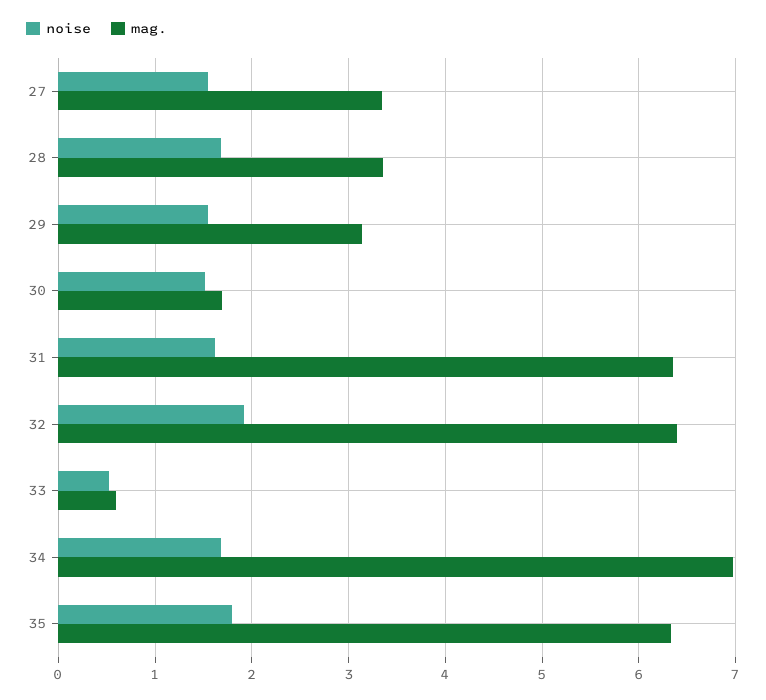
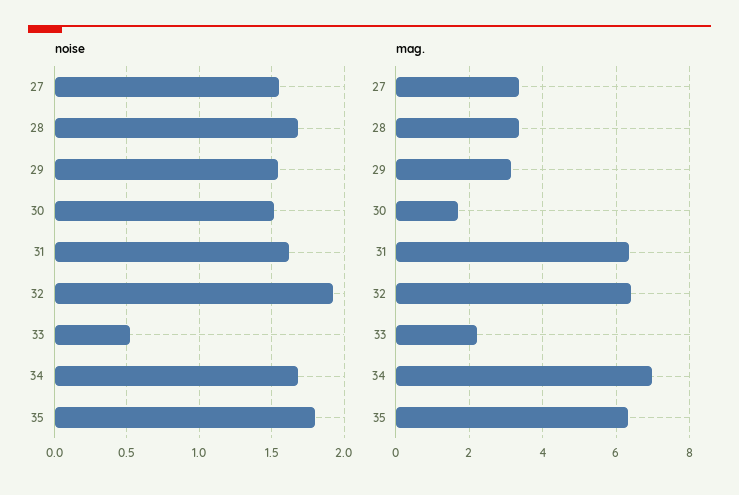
  {
    "noise": {
      "27": 1.55,
      "28": 1.7,
      "29": 1.55,
      "30": 1.5,
      "31": 1.6,
      "32": 1.9,
      "33": 0.5,
      "34": 1.7,
      "35": 1.8
    },
    "mag.": {
      "27": 3.4,
      "28": 3.4,
      "29": 3.1,
      "30": 1.7,
      "31": 6.4,
      "32": 6.4,
-     "33": 0.6,
+     "33": 2.2,
      "34": 7,
      "35": 6.3
    }
  }

